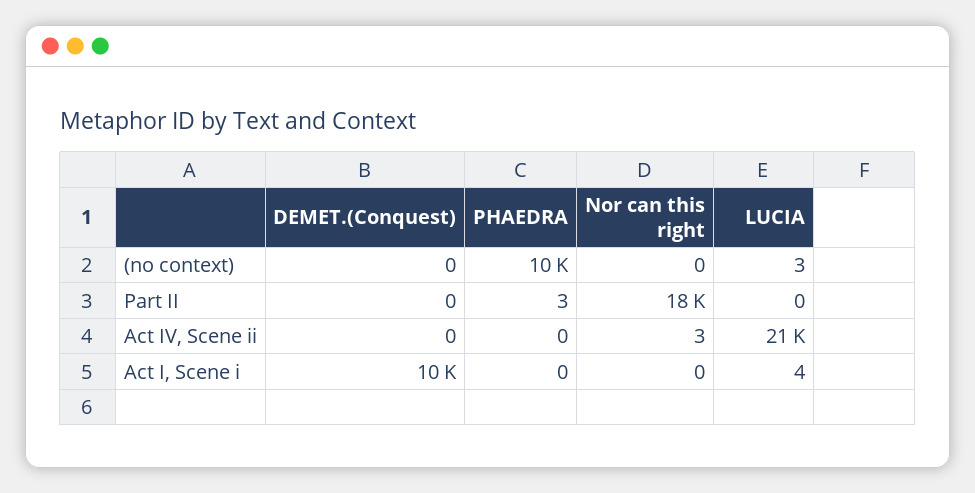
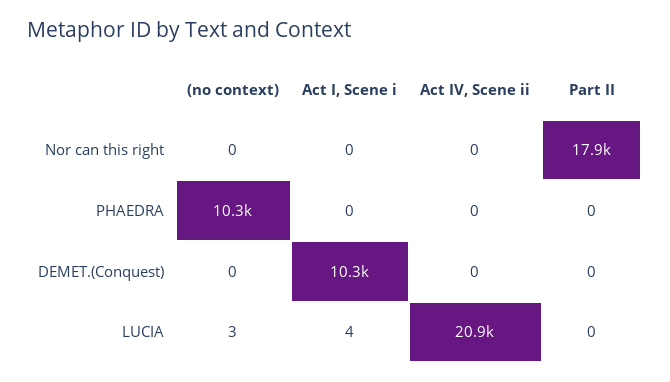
  {
    "DEMET.(Conquest)": {
      "(no context)": 0,
      "Part II": 0,
      "Act IV, Scene ii": 0,
      "Act I, Scene i": 10300
    },
    "PHAEDRA": {
      "(no context)": 10300,
-     "Part II": 3,
+     "Part II": 0,
      "Act IV, Scene ii": 0,
      "Act I, Scene i": 0
    },
    "Nor can this right": {
      "(no context)": 0,
      "Part II": 17900,
-     "Act IV, Scene ii": 3,
+     "Act IV, Scene ii": 0,
      "Act I, Scene i": 0
    },
    "LUCIA": {
      "(no context)": 3,
      "Part II": 0,
      "Act IV, Scene ii": 20900,
      "Act I, Scene i": 4
    }
  }

